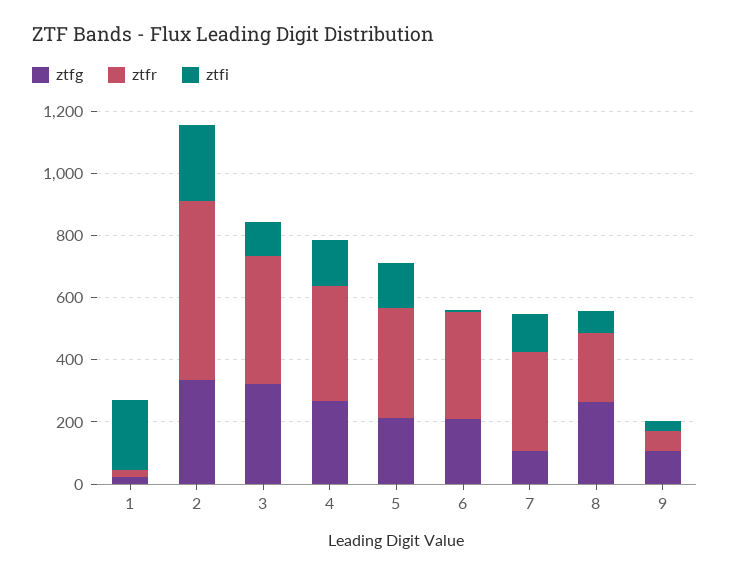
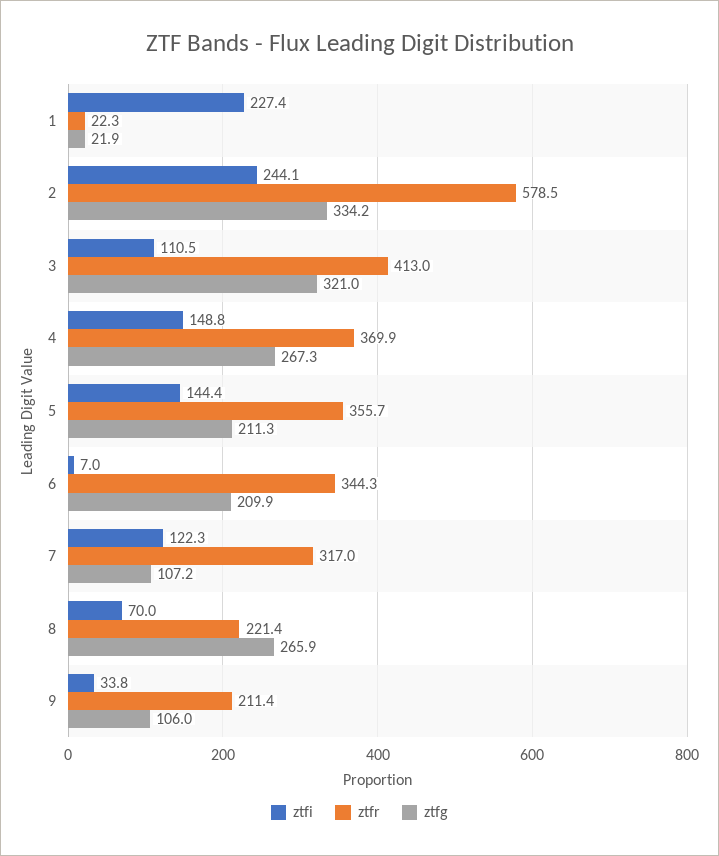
  {
    "ztfg": {
      "1": 21.9,
      "2": 334.2,
      "3": 321,
      "4": 267.3,
      "5": 211.3,
      "6": 209.9,
      "7": 107.2,
      "8": 265.9,
      "9": 106
    },
    "ztfr": {
      "1": 22.3,
      "2": 578.5,
      "3": 413,
      "4": 369.9,
      "5": 355.7,
      "6": 344.3,
      "7": 317,
      "8": 221.4,
-     "9": 50
+     "9": 211.4
    },
    "ztfi": {
      "1": 227.4,
      "2": 244.1,
      "3": 110.5,
      "4": 148.8,
      "5": 144.4,
      "6": 7,
      "7": 122.3,
      "8": 70,
      "9": 33.8
    }
  }

